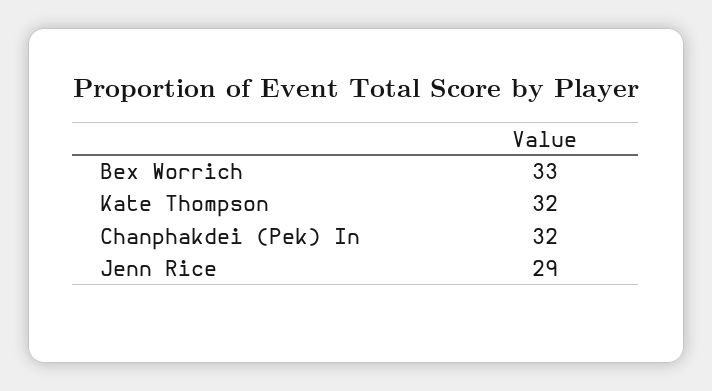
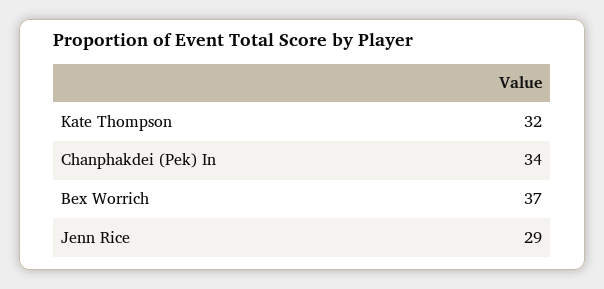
  {
-   "Bex Worrich": 33,
+   "Bex Worrich": 37,
    "Kate Thompson": 32,
-   "Chanphakdei (Pek) In": 32,
+   "Chanphakdei (Pek) In": 34,
    "Jenn Rice": 29
  }

